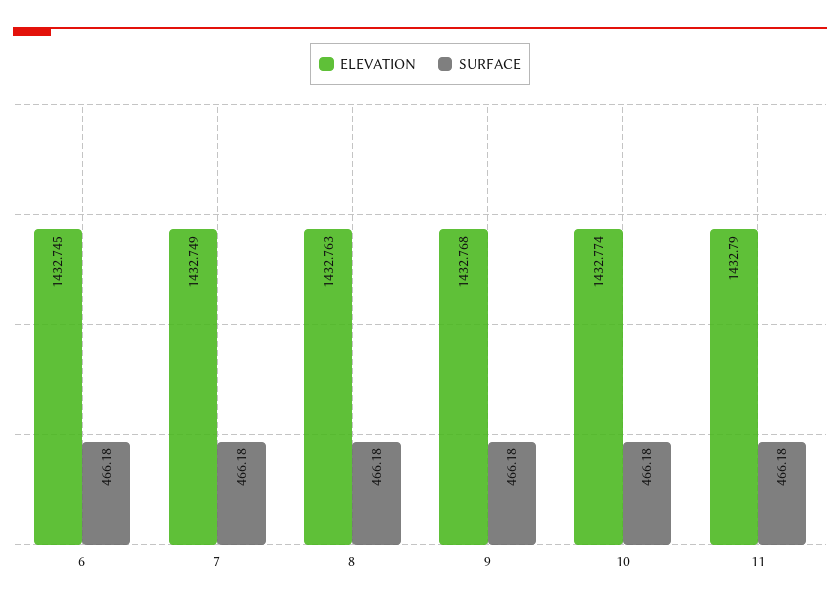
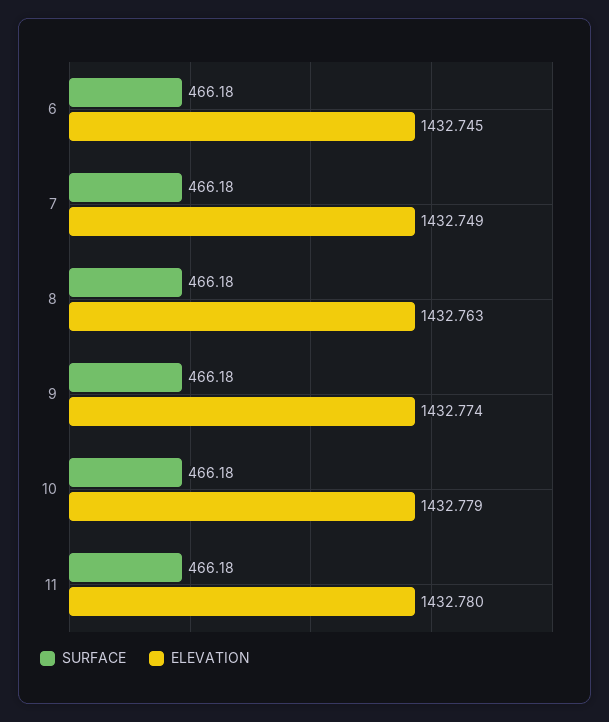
  {
    "ELEVATION": {
      "6": 1432.745,
      "7": 1432.749,
      "8": 1432.763,
-     "9": 1432.768,
+     "9": 1432.774,
-     "10": 1432.774,
+     "10": 1432.779,
-     "11": 1432.79
+     "11": 1432.78
    },
    "SURFACE": {
      "6": 466.18,
      "7": 466.18,
      "8": 466.18,
      "9": 466.18,
      "10": 466.18,
      "11": 466.18
    }
  }

